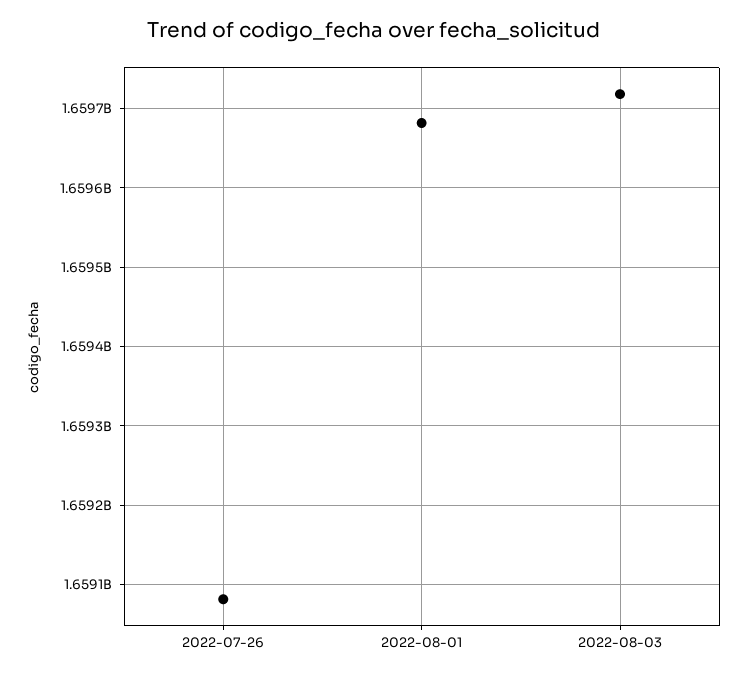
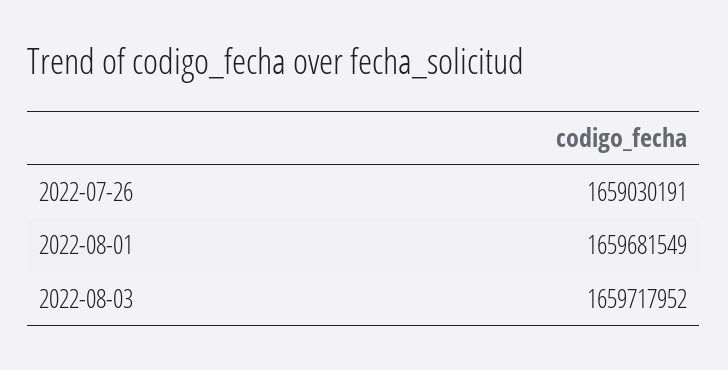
  {
-   "2022-07-26": 1659080000,
+   "2022-07-26": 1659030191,
    "2022-08-01": 1659681549,
    "2022-08-03": 1659717952
  }

